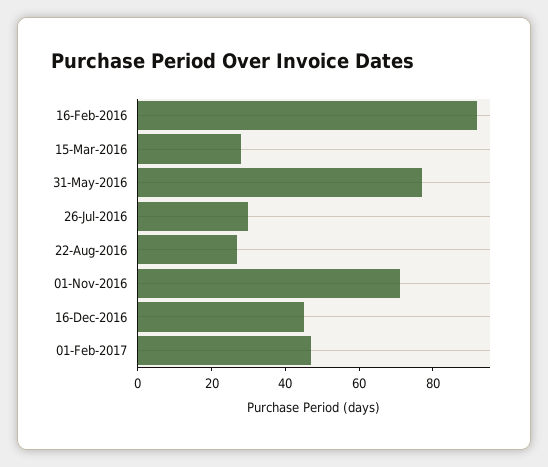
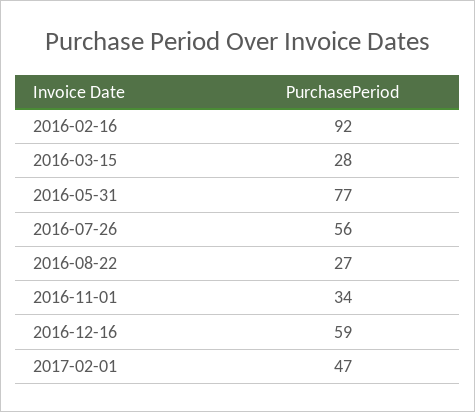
  {
    "16-Feb-2016": 92,
    "15-Mar-2016": 28,
    "31-May-2016": 77,
-   "26-Jul-2016": 30,
+   "26-Jul-2016": 56,
    "22-Aug-2016": 27,
-   "01-Nov-2016": 70,
+   "01-Nov-2016": 34,
-   "16-Dec-2016": 45,
+   "16-Dec-2016": 59,
    "01-Feb-2017": 47
  }

